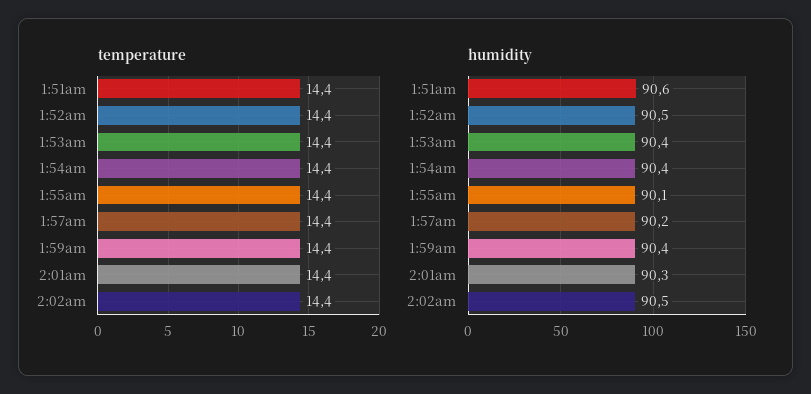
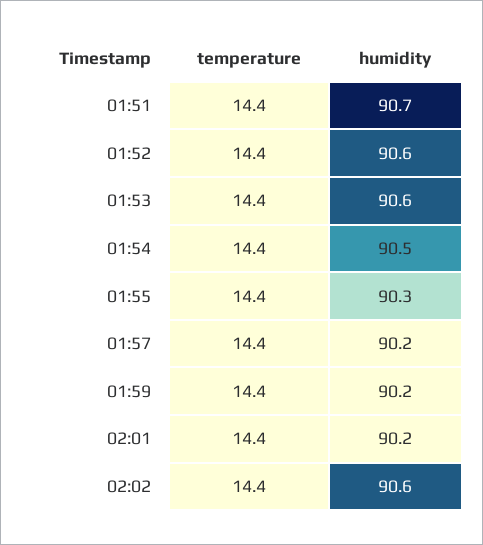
  {
    "temperature": {
      "1:51am": 14.4,
      "1:52am": 14.4,
      "1:53am": 14.4,
      "1:54am": 14.4,
      "1:55am": 14.4,
      "1:57am": 14.4,
      "1:59am": 14.4,
      "2:01am": 14.4,
      "2:02am": 14.4
    },
    "humidity": {
-     "1:51am": 90.6,
+     "1:51am": 90.7,
-     "1:52am": 90.5,
+     "1:52am": 90.6,
-     "1:53am": 90.4,
+     "1:53am": 90.6,
-     "1:54am": 90.4,
+     "1:54am": 90.5,
-     "1:55am": 90.1,
+     "1:55am": 90.3,
      "1:57am": 90.2,
-     "1:59am": 90.4,
+     "1:59am": 90.2,
-     "2:01am": 90.3,
+     "2:01am": 90.2,
-     "2:02am": 90.5
+     "2:02am": 90.6
    }
  }

